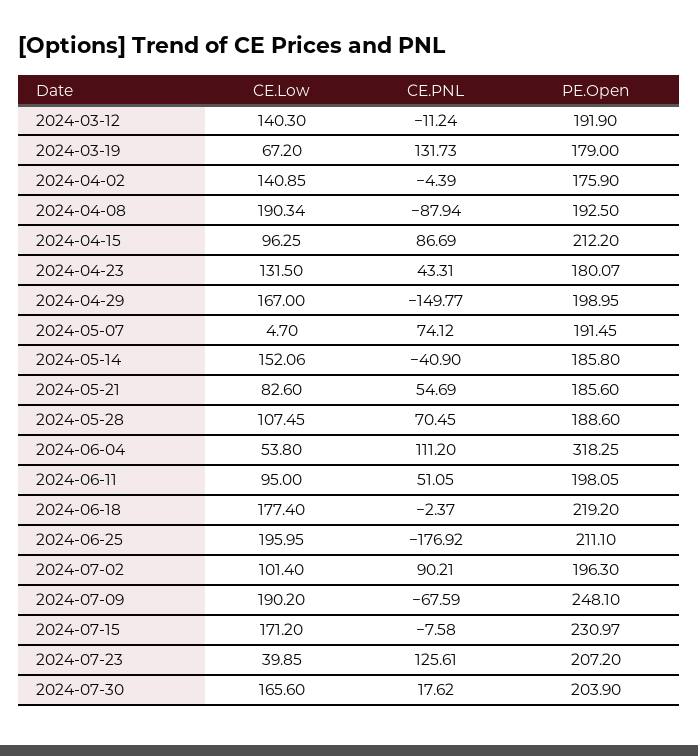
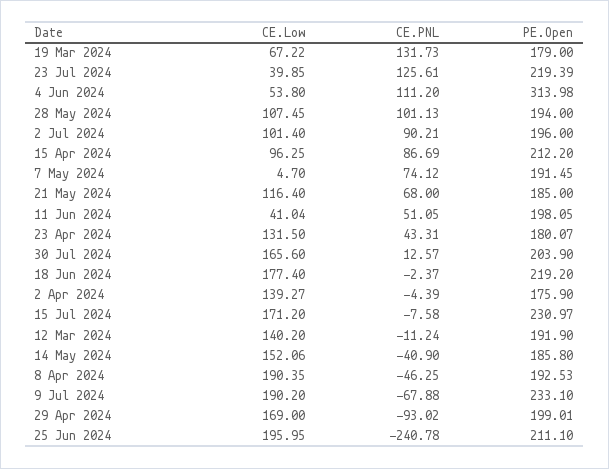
  {
    "CE.Low": {
-     "2024-03-12": 140.3,
+     "2024-03-12": 140.2,
-     "2024-03-19": 67.2,
+     "2024-03-19": 67.22,
-     "2024-04-02": 140.85,
+     "2024-04-02": 139.27,
-     "2024-04-08": 190.34,
+     "2024-04-08": 190.35,
      "2024-04-15": 96.25,
      "2024-04-23": 131.5,
-     "2024-04-29": 167,
+     "2024-04-29": 169,
      "2024-05-07": 4.7,
      "2024-05-14": 152.06,
-     "2024-05-21": 82.6,
+     "2024-05-21": 116.4,
      "2024-05-28": 107.45,
      "2024-06-04": 53.8,
-     "2024-06-11": 95,
+     "2024-06-11": 41.04,
      "2024-06-18": 177.4,
      "2024-06-25": 195.95,
      "2024-07-02": 101.4,
      "2024-07-09": 190.2,
      "2024-07-15": 171.2,
      "2024-07-23": 39.85,
      "2024-07-30": 165.6
    },
    "CE.PNL": {
      "2024-03-12": -11.24,
      "2024-03-19": 131.73,
      "2024-04-02": -4.39,
-     "2024-04-08": -87.94,
+     "2024-04-08": -46.25,
      "2024-04-15": 86.69,
      "2024-04-23": 43.31,
-     "2024-04-29": -149.77,
+     "2024-04-29": -93.02,
      "2024-05-07": 74.12,
      "2024-05-14": -40.9,
-     "2024-05-21": 54.69,
+     "2024-05-21": 68,
-     "2024-05-28": 70.45,
+     "2024-05-28": 101.13,
      "2024-06-04": 111.2,
      "2024-06-11": 51.05,
      "2024-06-18": -2.37,
-     "2024-06-25": -176.92,
+     "2024-06-25": -240.78,
      "2024-07-02": 90.21,
-     "2024-07-09": -67.59,
+     "2024-07-09": -67.88,
      "2024-07-15": -7.58,
      "2024-07-23": 125.61,
-     "2024-07-30": 17.62
+     "2024-07-30": 12.57
    },
    "PE.Open": {
      "2024-03-12": 191.9,
      "2024-03-19": 179,
      "2024-04-02": 175.9,
-     "2024-04-08": 192.5,
+     "2024-04-08": 192.53,
      "2024-04-15": 212.2,
      "2024-04-23": 180.07,
-     "2024-04-29": 198.95,
+     "2024-04-29": 199.01,
      "2024-05-07": 191.45,
      "2024-05-14": 185.8,
-     "2024-05-21": 185.6,
+     "2024-05-21": 185,
-     "2024-05-28": 188.6,
+     "2024-05-28": 194,
-     "2024-06-04": 318.25,
+     "2024-06-04": 313.98,
      "2024-06-11": 198.05,
      "2024-06-18": 219.2,
      "2024-06-25": 211.1,
-     "2024-07-02": 196.3,
+     "2024-07-02": 196,
-     "2024-07-09": 248.1,
+     "2024-07-09": 233.1,
      "2024-07-15": 230.97,
-     "2024-07-23": 207.2,
+     "2024-07-23": 219.39,
      "2024-07-30": 203.9
    }
  }

